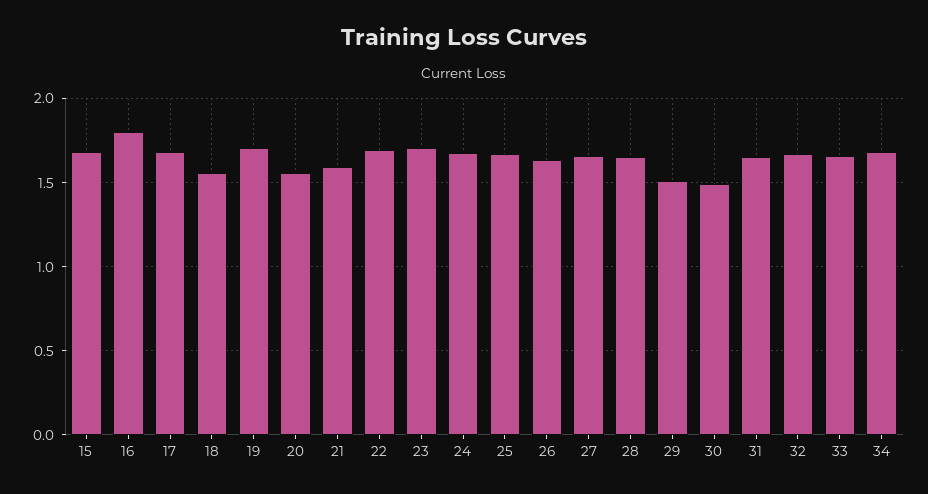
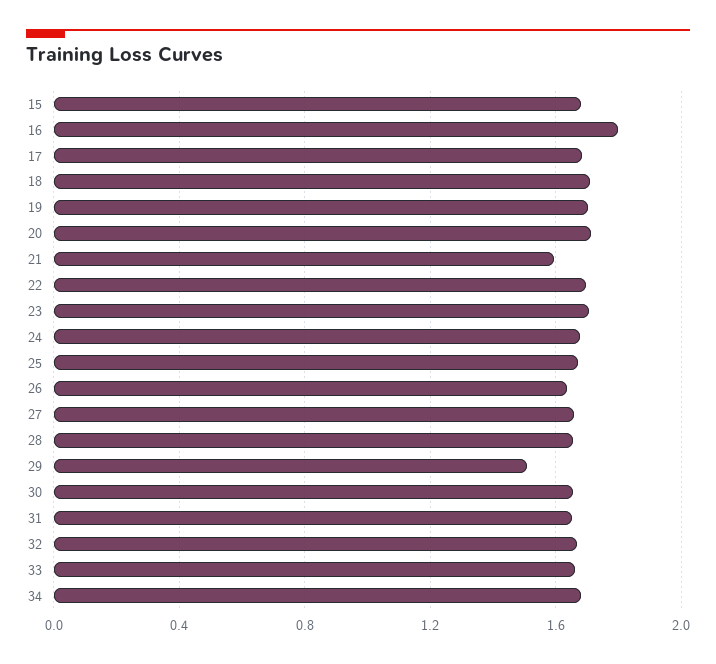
  {
    "15": 1.7,
    "16": 1.8,
    "17": 1.7,
-   "18": 1.55,
+   "18": 1.7,
    "19": 1.7,
-   "20": 1.55,
+   "20": 1.7,
    "21": 1.6,
    "22": 1.7,
    "23": 1.7,
    "24": 1.7,
    "25": 1.65,
    "26": 1.65,
    "27": 1.65,
    "28": 1.65,
    "29": 1.5,
-   "30": 1.5,
+   "30": 1.65,
    "31": 1.65,
    "32": 1.65,
    "33": 1.65,
    "34": 1.7
  }

